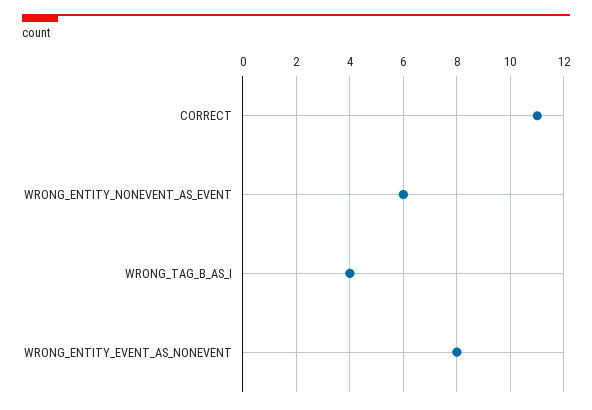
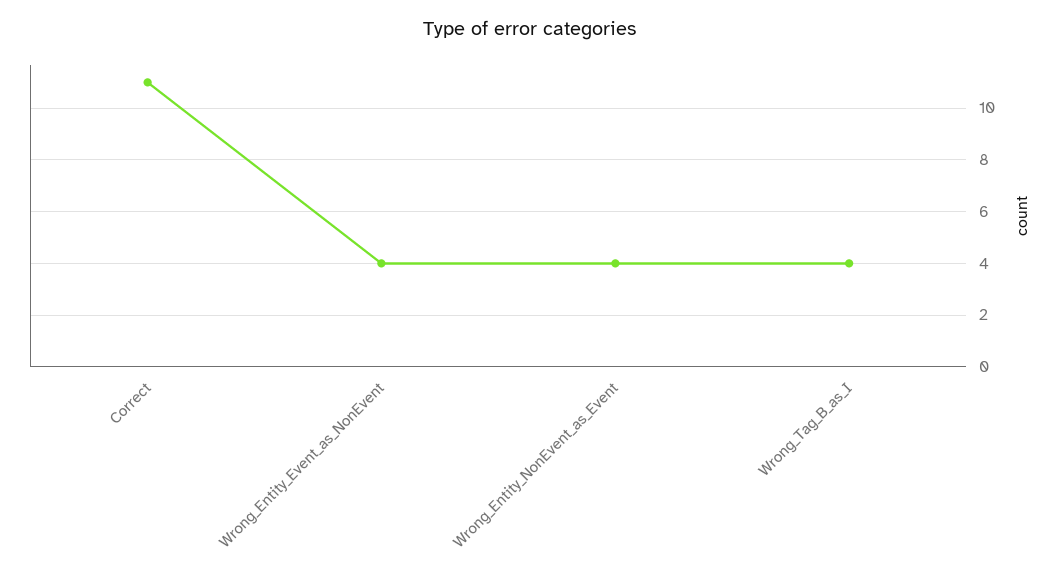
  {
    "CORRECT": 11,
-   "WRONG_ENTITY_NONEVENT_AS_EVENT": 6,
+   "WRONG_ENTITY_NONEVENT_AS_EVENT": 4,
    "WRONG_TAG_B_AS_I": 4,
-   "WRONG_ENTITY_EVENT_AS_NONEVENT": 8
+   "WRONG_ENTITY_EVENT_AS_NONEVENT": 4
  }

